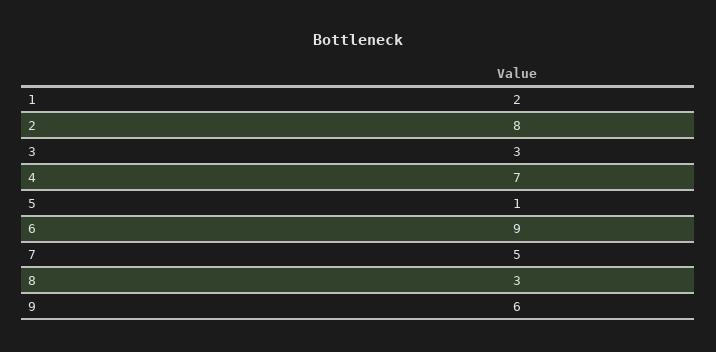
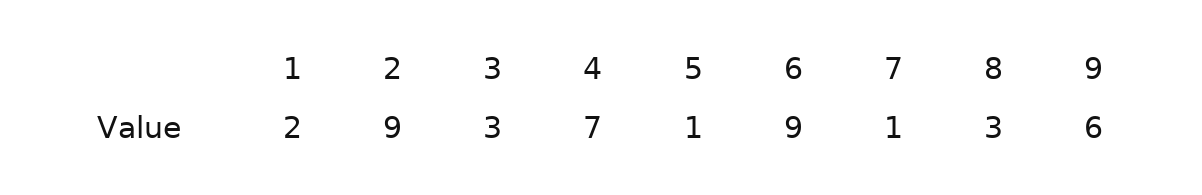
  {
    "1": 2,
-   "2": 8,
+   "2": 9,
    "3": 3,
    "4": 7,
    "5": 1,
    "6": 9,
-   "7": 5,
+   "7": 1,
    "8": 3,
    "9": 6
  }

